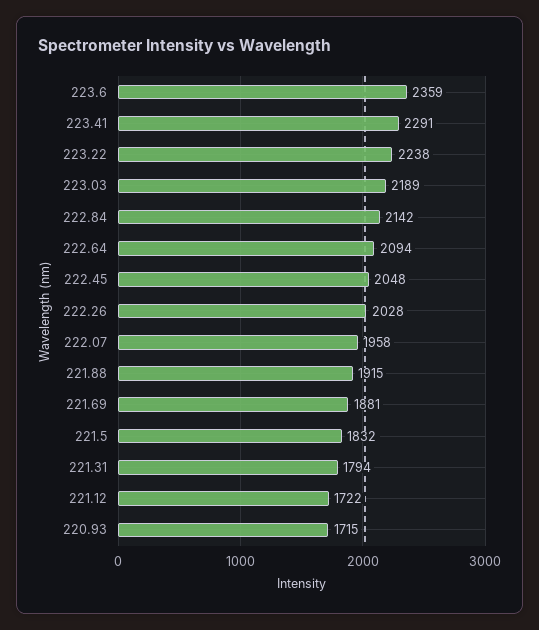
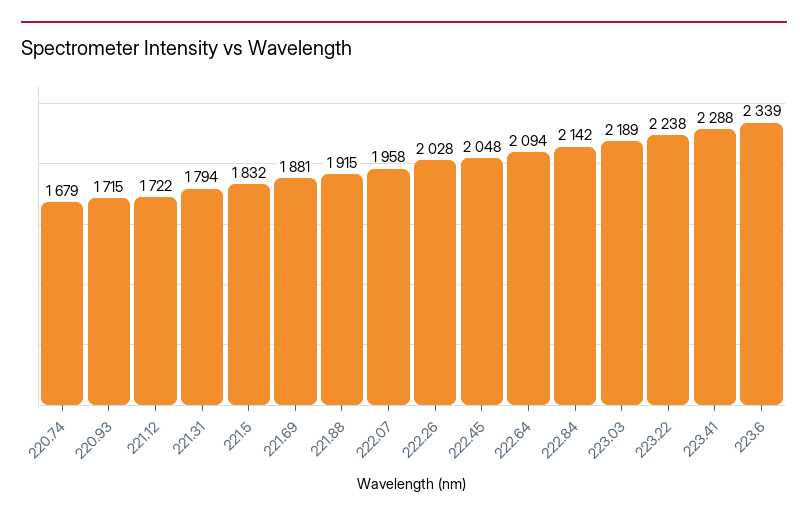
  {
-   "223.6": 2359,
+   "223.6": 2339,
-   "223.41": 2291,
+   "223.41": 2288,
    "223.22": 2238,
    "223.03": 2189,
    "222.84": 2142,
    "222.64": 2094,
    "222.45": 2048,
    "222.26": 2028,
    "222.07": 1958,
    "221.88": 1915,
    "221.69": 1881,
    "221.5": 1832,
    "221.31": 1794,
    "221.12": 1722,
-   "220.93": 1715
+   "220.93": 1715,
+   "220.74": 1679
  }

